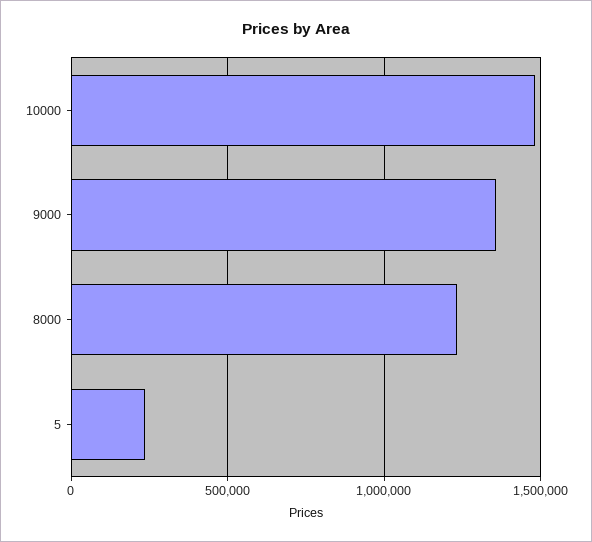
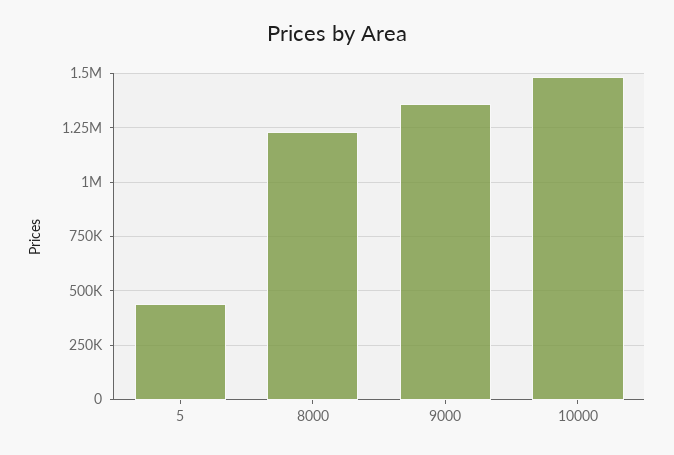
  {
    "10000": 1500000,
    "9000": 1350000,
    "8000": 1250000,
-   "5": 250000
+   "5": 450000
  }

